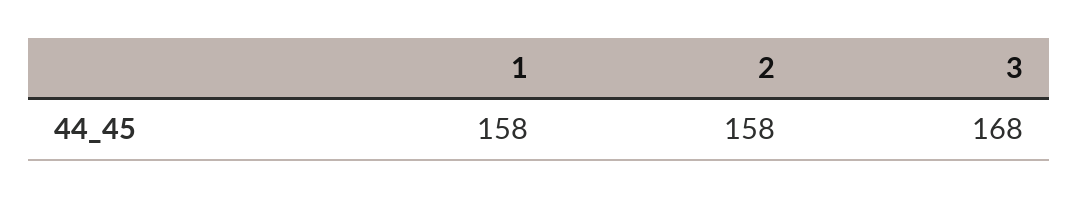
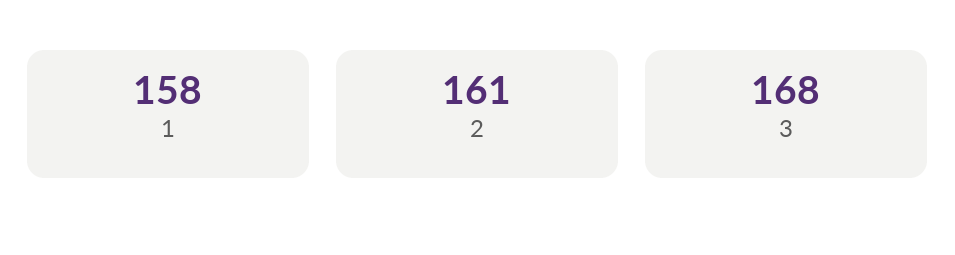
  {
    "1": 158,
-   "2": 158,
+   "2": 161,
    "3": 168
  }

